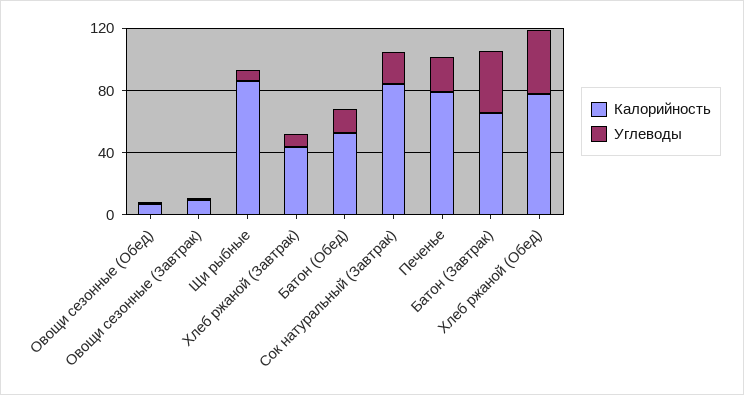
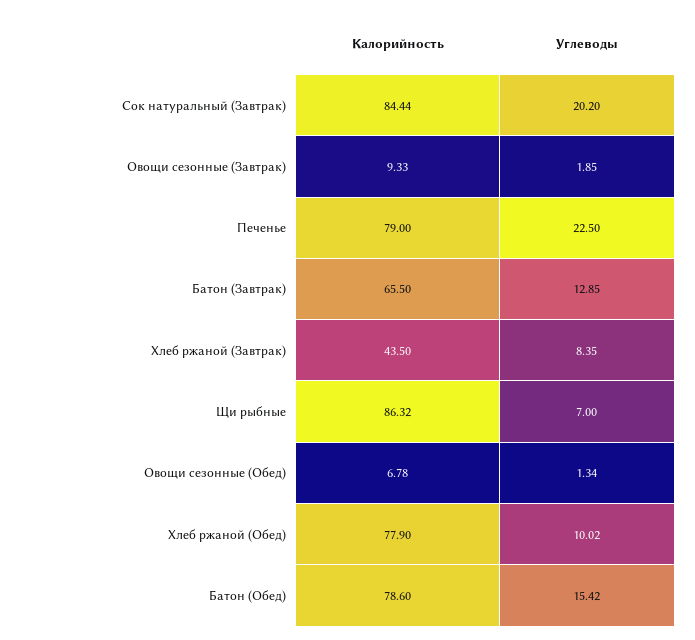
  {
    "Калорийность": {
      "Овощи сезонные (Обед)": 6.78,
      "Овощи сезонные (Завтрак)": 9.33,
      "Щи рыбные": 86.32,
      "Хлеб ржаной (Завтрак)": 43.5,
-     "Батон (Обед)": 50,
+     "Батон (Обед)": 78.6,
      "Сок натуральный (Завтрак)": 84.44,
      "Печенье": 79,
      "Батон (Завтрак)": 65.5,
      "Хлеб ржаной (Обед)": 77.9
    },
    "Углеводы": {
      "Овощи сезонные (Обед)": 1.34,
      "Овощи сезонные (Завтрак)": 1.85,
      "Щи рыбные": 7,
      "Хлеб ржаной (Завтрак)": 8.35,
      "Батон (Обед)": 15.42,
      "Сок натуральный (Завтрак)": 20.2,
      "Печенье": 22.5,
-     "Батон (Завтрак)": 40,
+     "Батон (Завтрак)": 12.85,
-     "Хлеб ржаной (Обед)": 40
+     "Хлеб ржаной (Обед)": 10.02
    }
  }

